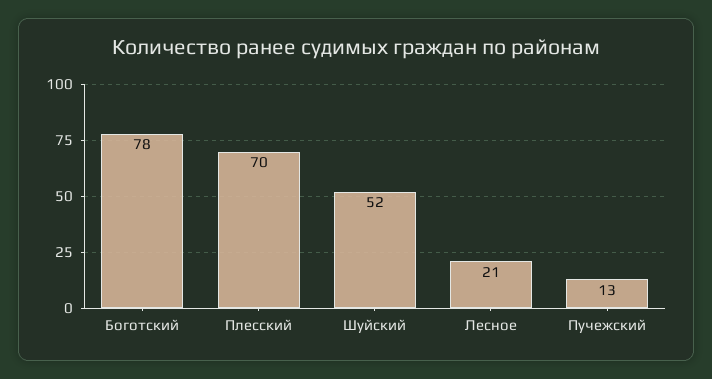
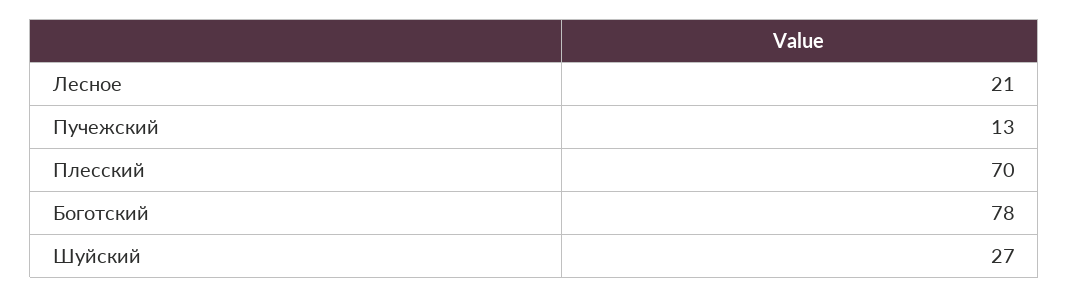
  {
    "Боготский": 78,
    "Плесский": 70,
-   "Шуйский": 52,
+   "Шуйский": 27,
    "Лесное": 21,
    "Пучежский": 13
  }

